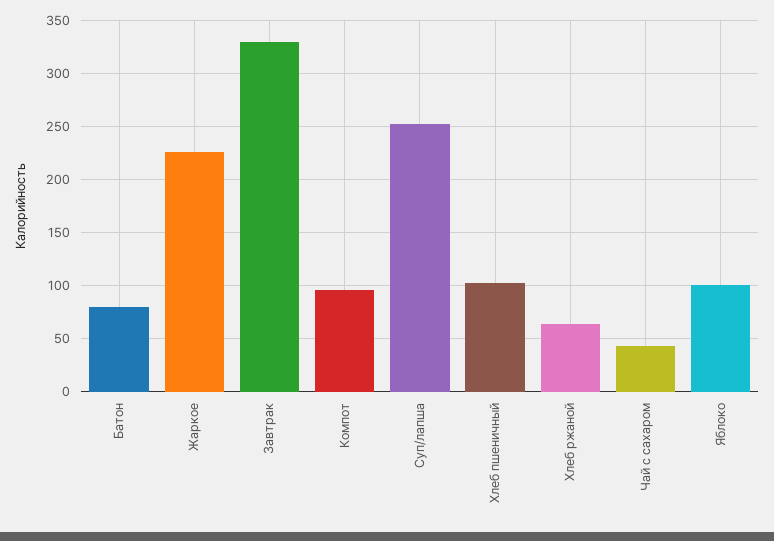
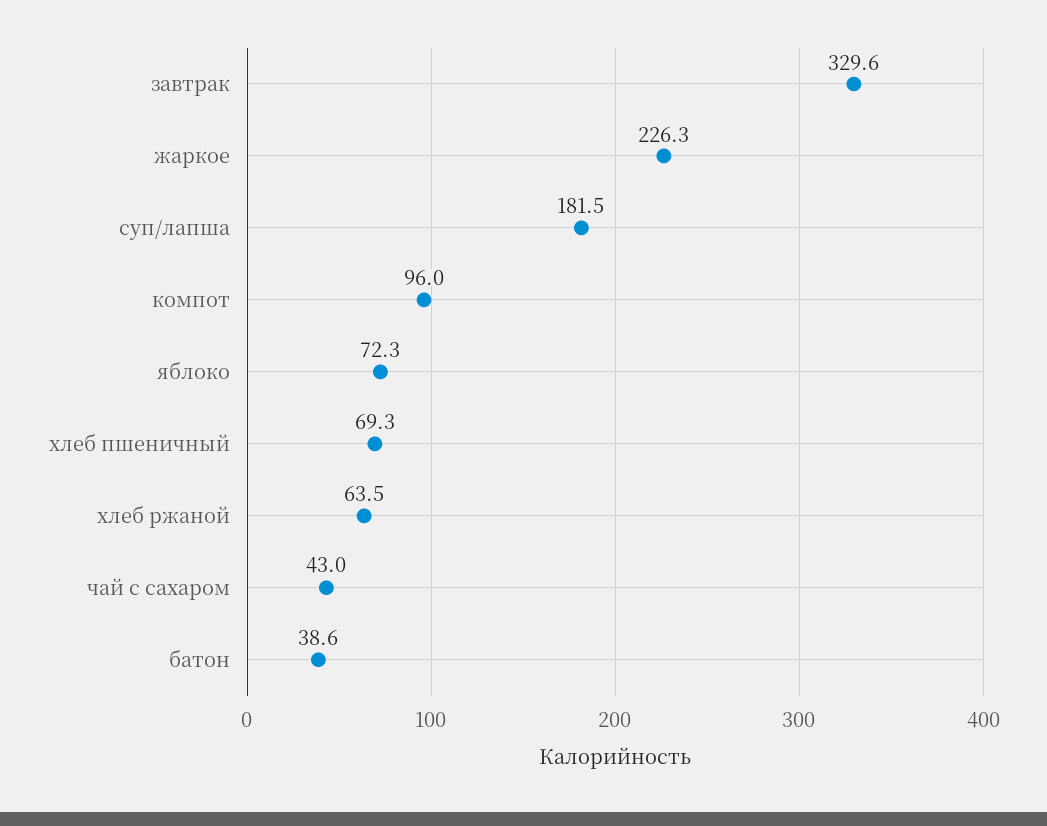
  {
-   "Батон": 80,
+   "Батон": 38.6,
    "Жаркое": 226.3,
    "Завтрак": 329.6,
    "Компот": 96,
-   "Суп/лапша": 250,
+   "Суп/лапша": 181.5,
-   "Хлеб пшеничный": 100,
+   "Хлеб пшеничный": 69.3,
    "Хлеб ржаной": 63.5,
    "Чай с сахаром": 43,
-   "Яблоко": 100
+   "Яблоко": 72.3
  }

